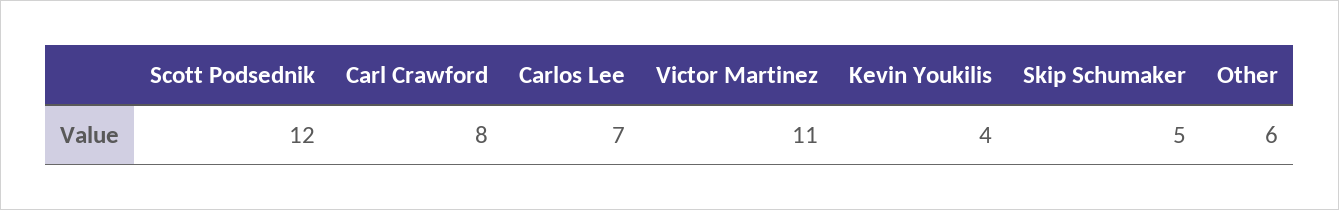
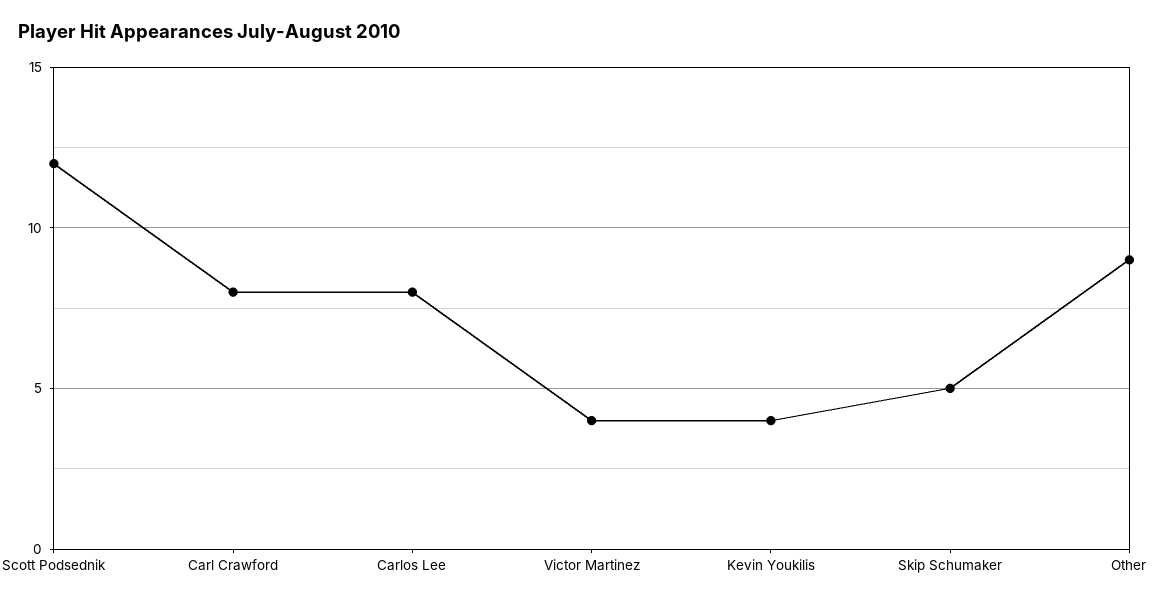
  {
    "Scott Podsednik": 12,
    "Carl Crawford": 8,
-   "Carlos Lee": 7,
+   "Carlos Lee": 8,
-   "Victor Martinez": 11,
+   "Victor Martinez": 4,
    "Kevin Youkilis": 4,
    "Skip Schumaker": 5,
-   "Other": 6
+   "Other": 9
  }

